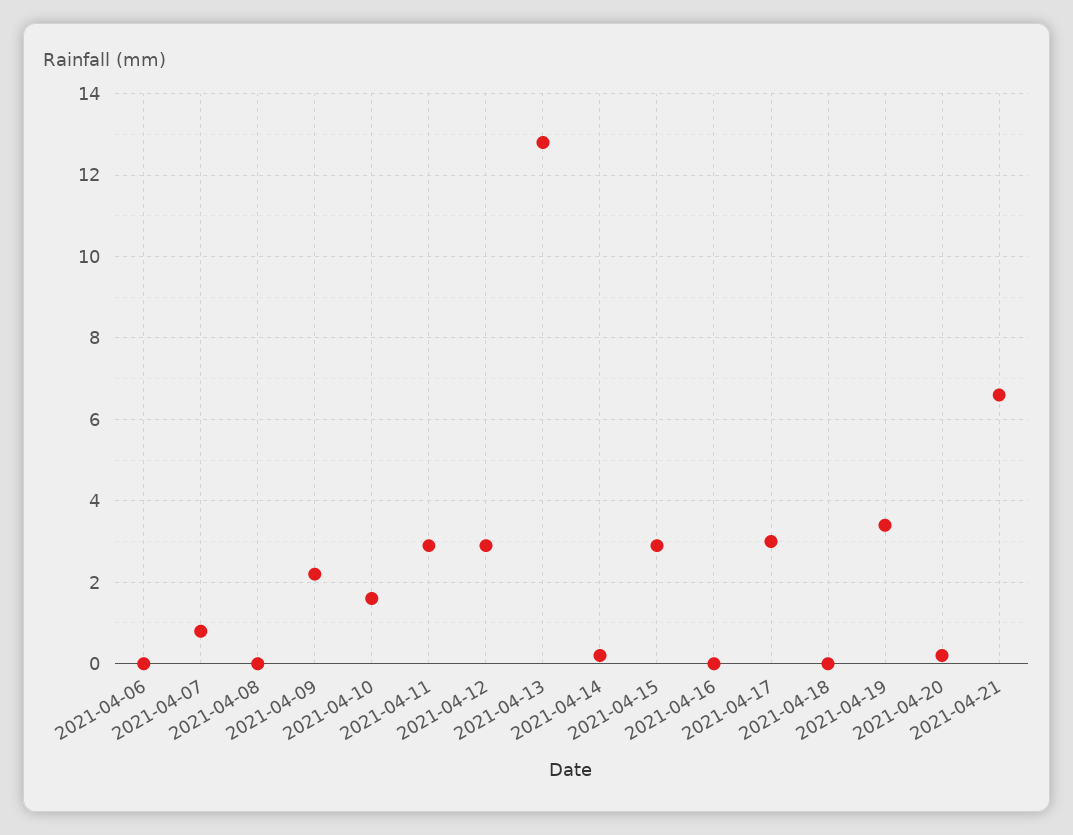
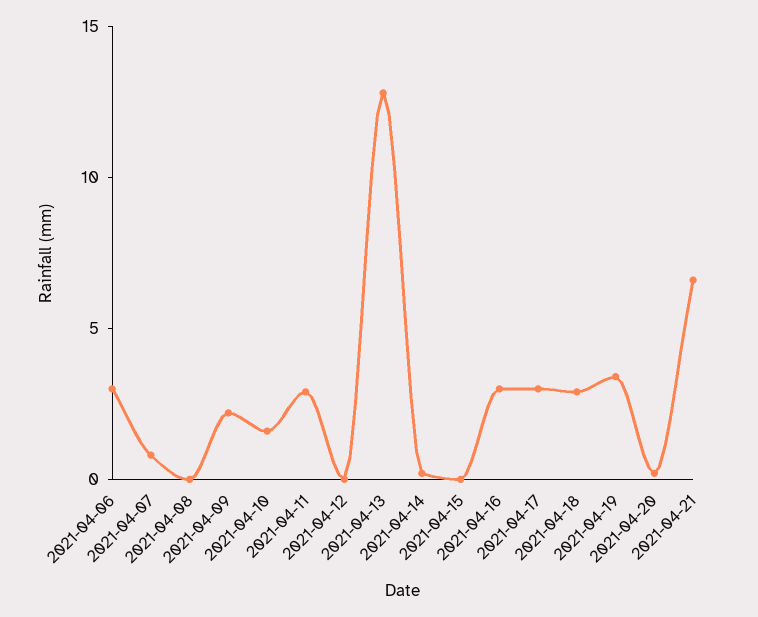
  {
-   "2021-04-06": 0,
+   "2021-04-06": 3,
    "2021-04-07": 1,
    "2021-04-08": 0,
    "2021-04-09": 2,
    "2021-04-10": 1.5,
    "2021-04-11": 3,
-   "2021-04-12": 3,
+   "2021-04-12": 0,
    "2021-04-13": 13,
    "2021-04-14": 0,
-   "2021-04-15": 3,
+   "2021-04-15": 0,
-   "2021-04-16": 0,
+   "2021-04-16": 3,
    "2021-04-17": 3,
-   "2021-04-18": 0,
+   "2021-04-18": 3,
    "2021-04-19": 3.5,
    "2021-04-20": 0,
    "2021-04-21": 6.5
  }

